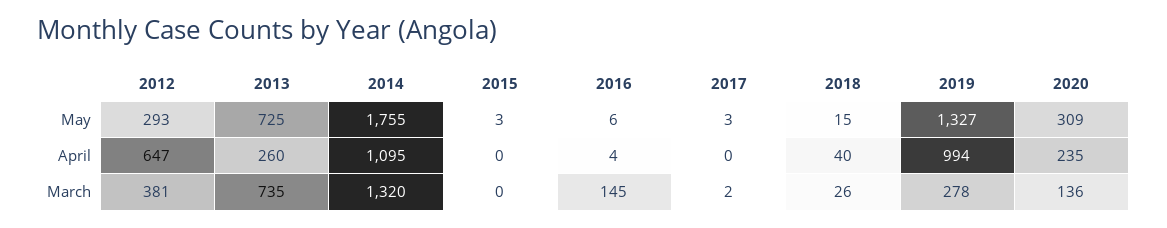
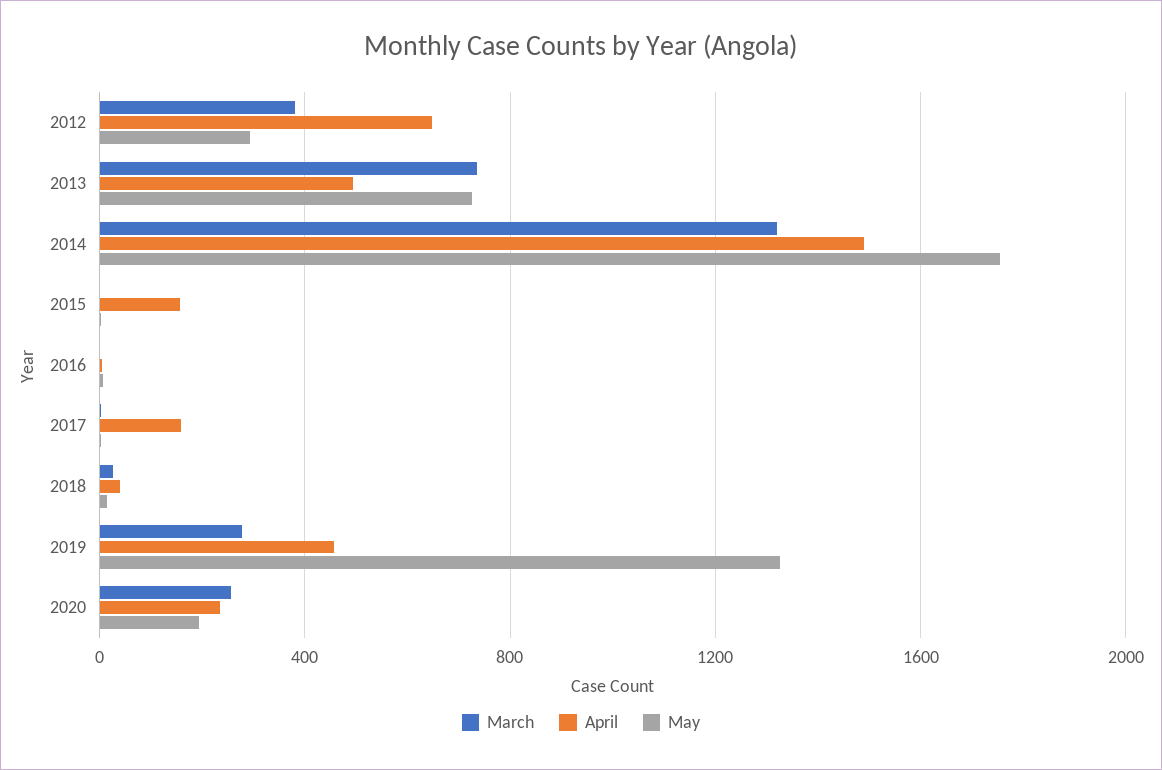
  {
    "May": {
      "2012": 293,
      "2013": 725,
      "2014": 1755,
      "2015": 3,
      "2016": 6,
      "2017": 3,
      "2018": 15,
      "2019": 1327,
-     "2020": 309
+     "2020": 200
    },
    "April": {
      "2012": 647,
-     "2013": 260,
+     "2013": 500,
-     "2014": 1095,
+     "2014": 1500,
-     "2015": 0,
+     "2015": 150,
      "2016": 4,
-     "2017": 0,
+     "2017": 150,
      "2018": 40,
-     "2019": 994,
+     "2019": 450,
      "2020": 235
    },
    "March": {
      "2012": 381,
      "2013": 735,
      "2014": 1320,
      "2015": 0,
-     "2016": 145,
+     "2016": 0,
      "2017": 2,
      "2018": 26,
      "2019": 278,
-     "2020": 136
+     "2020": 250
    }
  }

